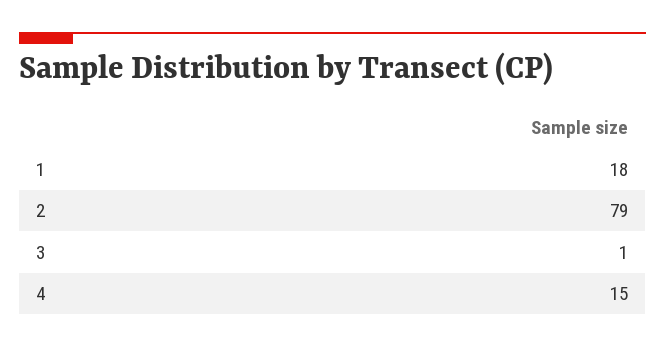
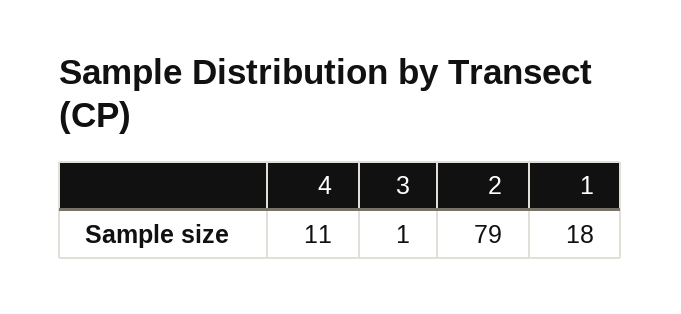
  {
    "1": 18,
    "2": 79,
    "3": 1,
-   "4": 15
+   "4": 11
  }

